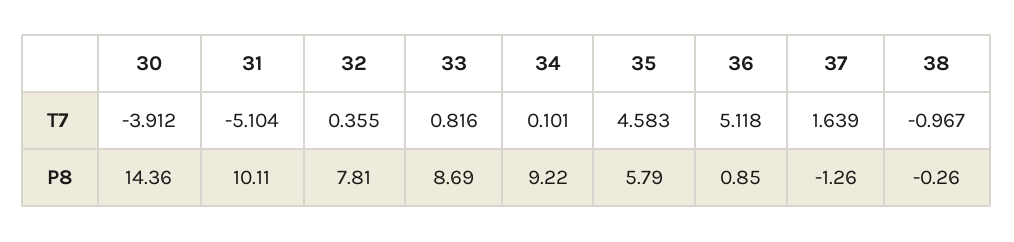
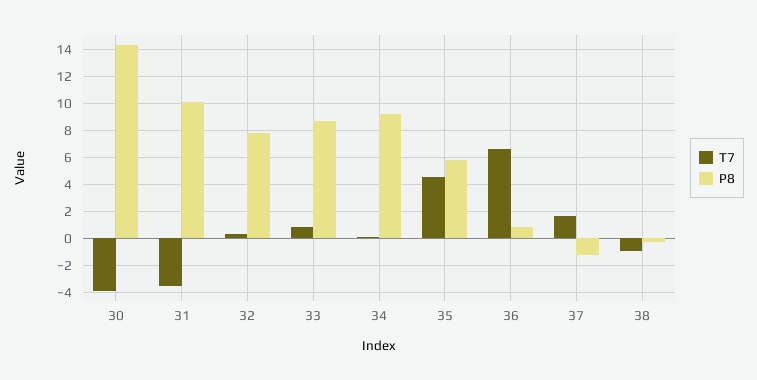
  {
    "T7": {
      "30": -3.912,
-     "31": -5.104,
+     "31": -3.5,
      "32": 0.355,
      "33": 0.816,
      "34": 0.101,
      "35": 4.583,
-     "36": 5.118,
+     "36": 6.5,
      "37": 1.639,
      "38": -0.967
    },
    "P8": {
      "30": 14.36,
      "31": 10.11,
      "32": 7.81,
      "33": 8.69,
      "34": 9.22,
      "35": 5.79,
      "36": 0.85,
      "37": -1.26,
      "38": -0.26
    }
  }

